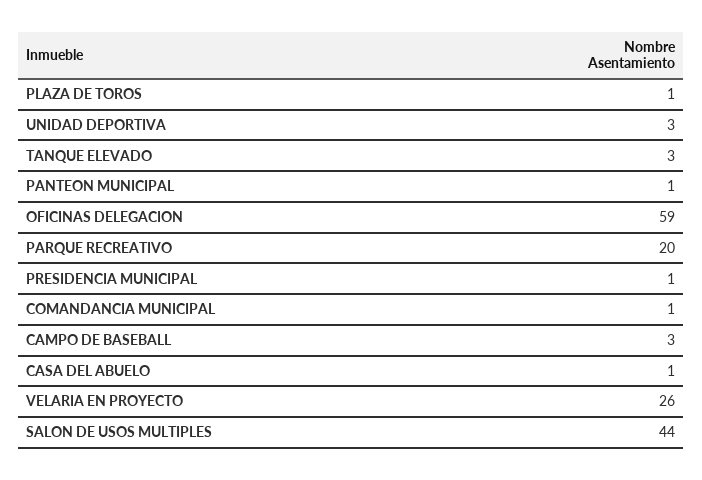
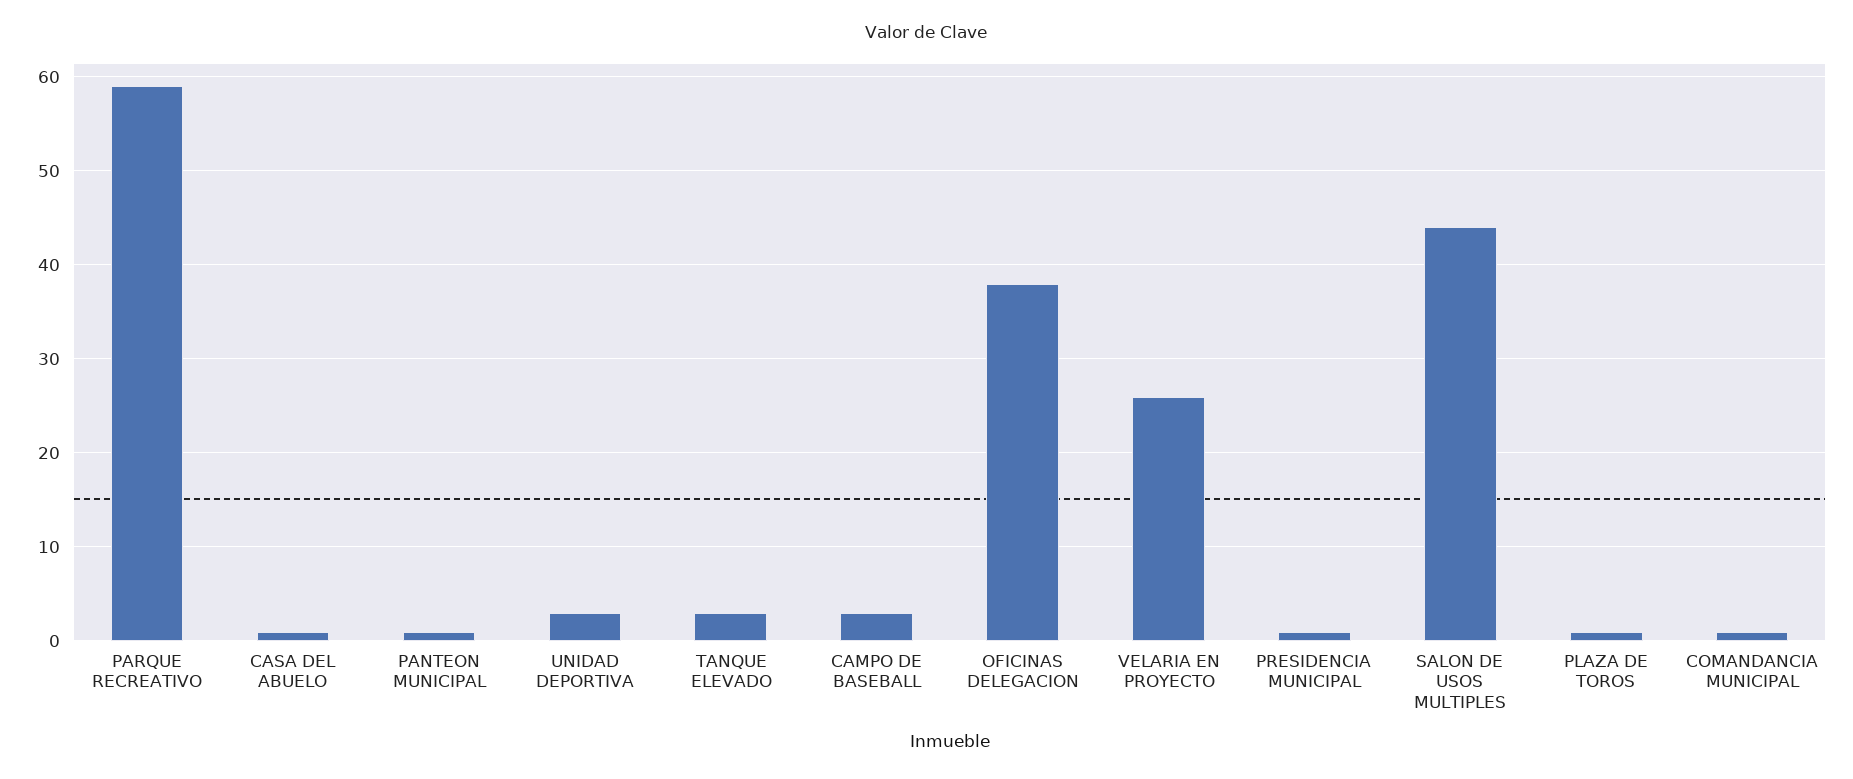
  {
    "PLAZA DE TOROS": 1,
    "UNIDAD DEPORTIVA": 3,
    "TANQUE ELEVADO": 3,
    "PANTEON MUNICIPAL": 1,
-   "OFICINAS DELEGACION": 59,
+   "OFICINAS DELEGACION": 38,
-   "PARQUE RECREATIVO": 20,
+   "PARQUE RECREATIVO": 59,
    "PRESIDENCIA MUNICIPAL": 1,
    "COMANDANCIA MUNICIPAL": 1,
    "CAMPO DE BASEBALL": 3,
    "CASA DEL ABUELO": 1,
    "VELARIA EN PROYECTO": 26,
    "SALON DE USOS MULTIPLES": 44
  }

